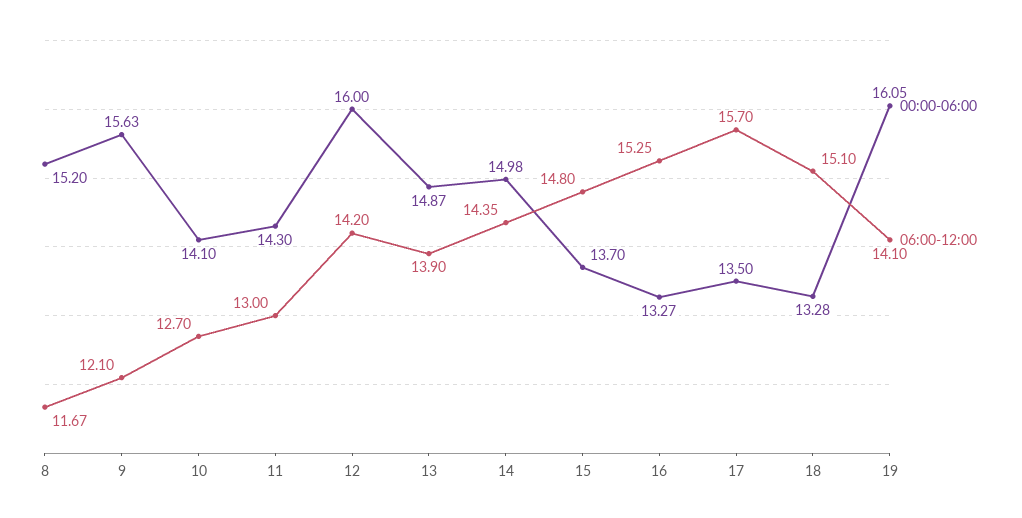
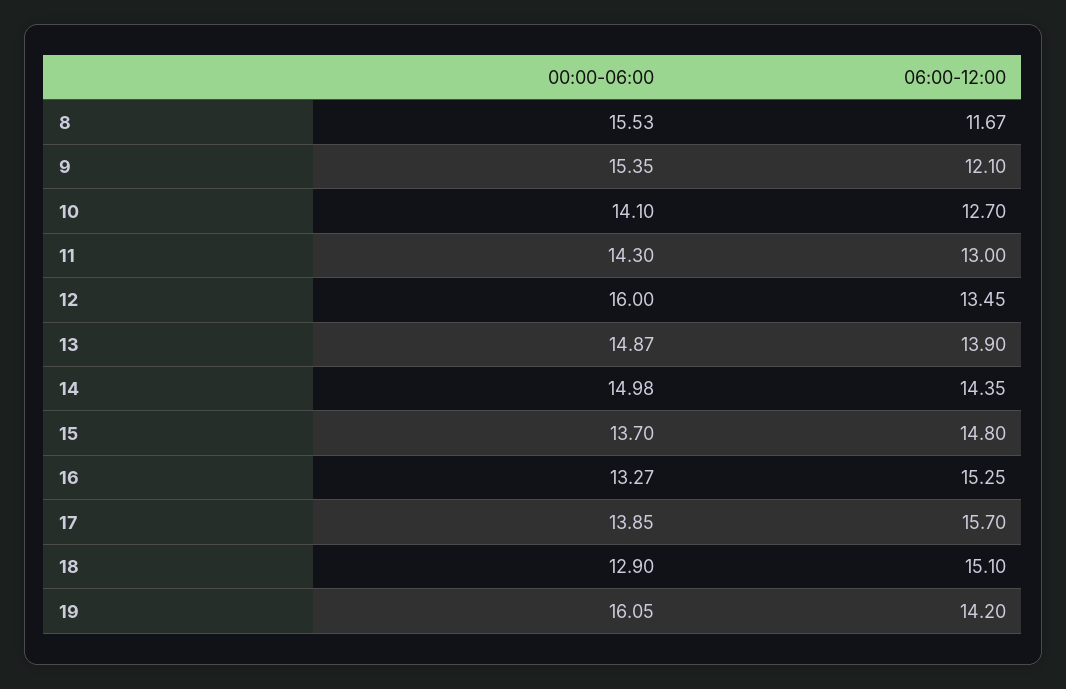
  {
    "00:00-06:00": {
-     "8": 15.2,
+     "8": 15.53,
-     "9": 15.63,
+     "9": 15.35,
      "10": 14.1,
      "11": 14.3,
      "12": 16,
      "13": 14.87,
      "14": 14.98,
      "15": 13.7,
      "16": 13.27,
-     "17": 13.5,
+     "17": 13.85,
-     "18": 13.28,
+     "18": 12.9,
      "19": 16.05
    },
    "06:00-12:00": {
      "8": 11.67,
      "9": 12.1,
      "10": 12.7,
      "11": 13,
-     "12": 14.2,
+     "12": 13.45,
      "13": 13.9,
      "14": 14.35,
      "15": 14.8,
      "16": 15.25,
      "17": 15.7,
      "18": 15.1,
-     "19": 14.1
+     "19": 14.2
    }
  }

